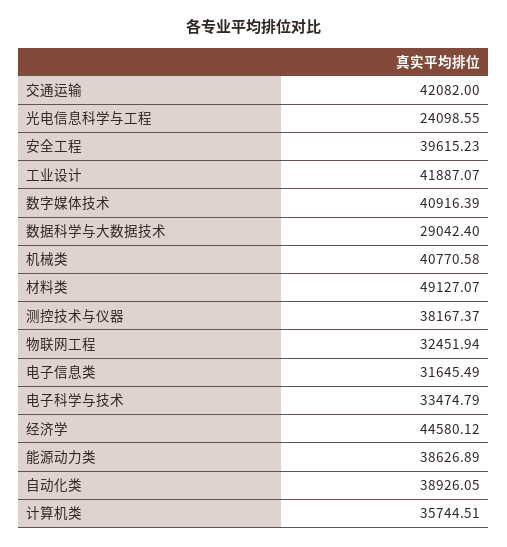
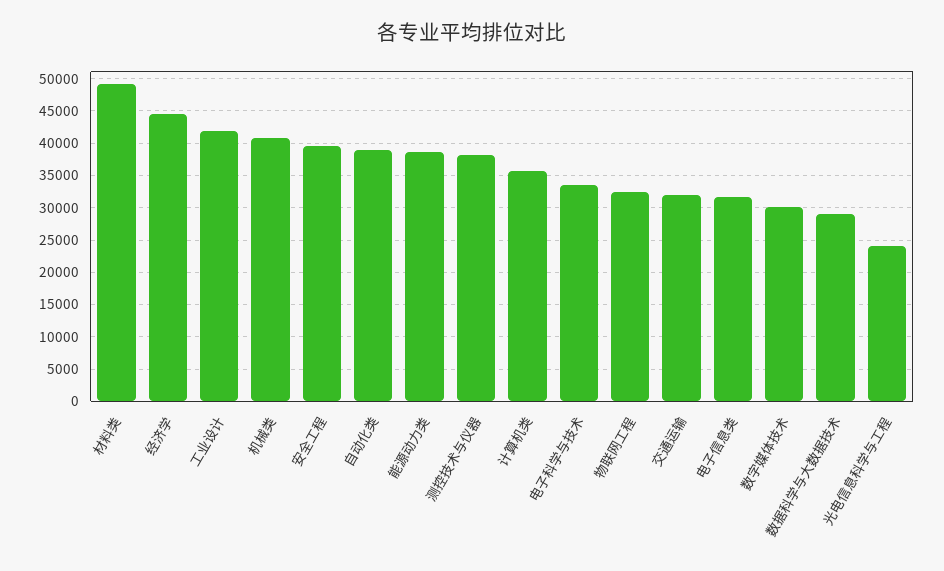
  {
-   "交通运输": 42082,
+   "交通运输": 32000,
    "光电信息科学与工程": 24098.55,
    "安全工程": 39615.23,
    "工业设计": 41887.07,
-   "数字媒体技术": 40916.39,
+   "数字媒体技术": 30000,
    "数据科学与大数据技术": 29042.4,
    "机械类": 40770.58,
    "材料类": 49127.07,
    "测控技术与仪器": 38167.37,
    "物联网工程": 32451.94,
    "电子信息类": 31645.49,
    "电子科学与技术": 33474.79,
    "经济学": 44580.12,
    "能源动力类": 38626.89,
    "自动化类": 38926.05,
    "计算机类": 35744.51
  }

